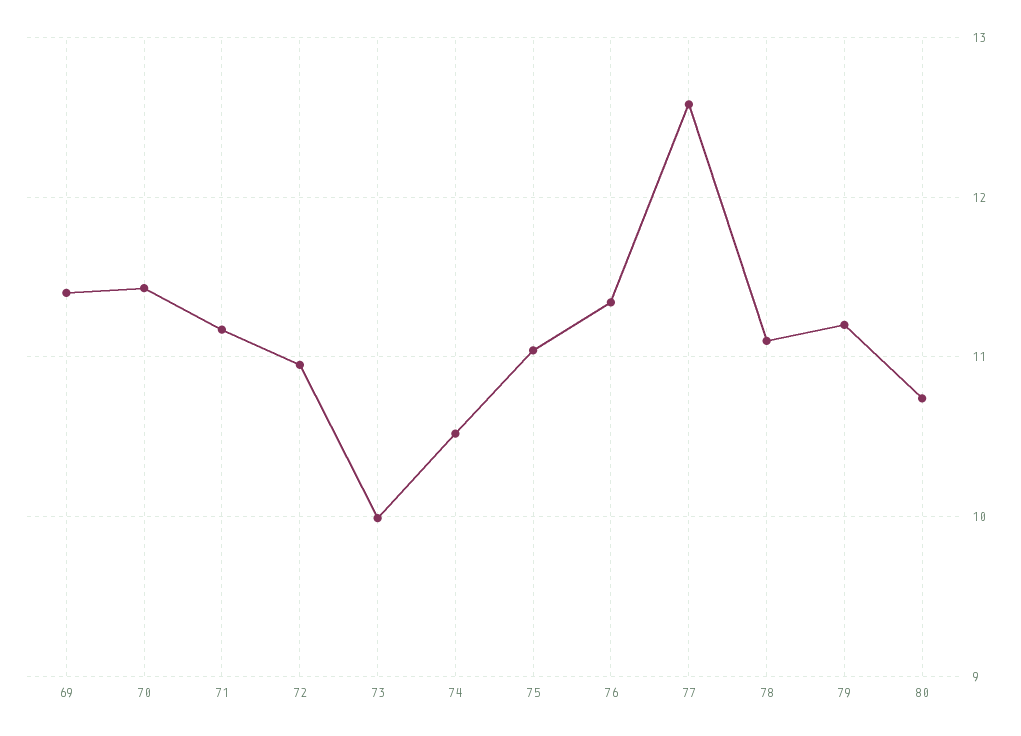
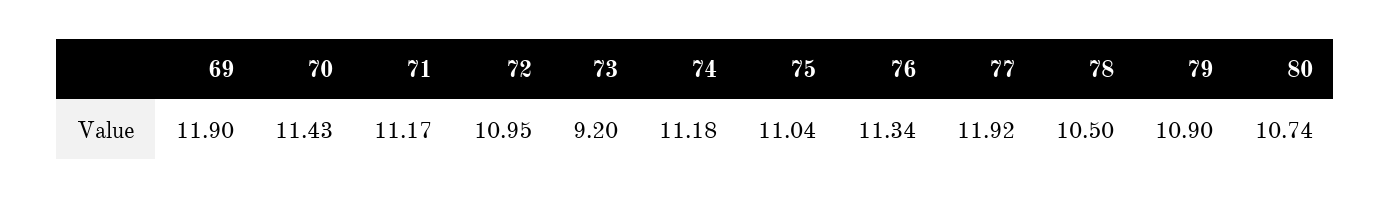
  {
-   "69": 11.4,
+   "69": 11.9,
    "70": 11.43,
    "71": 11.17,
    "72": 10.95,
-   "73": 10,
+   "73": 9.2,
-   "74": 10.5,
+   "74": 11.18,
    "75": 11.04,
    "76": 11.34,
-   "77": 12.6,
+   "77": 11.92,
-   "78": 11.1,
+   "78": 10.5,
-   "79": 11.2,
+   "79": 10.9,
    "80": 10.74
  }

